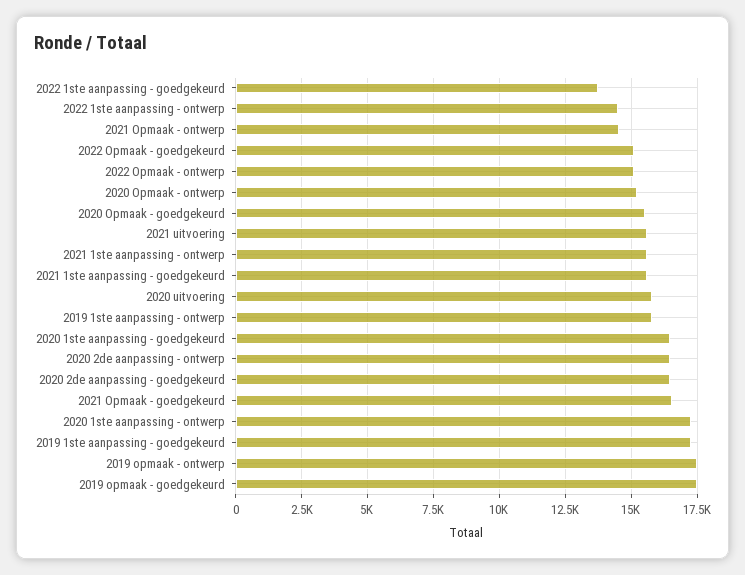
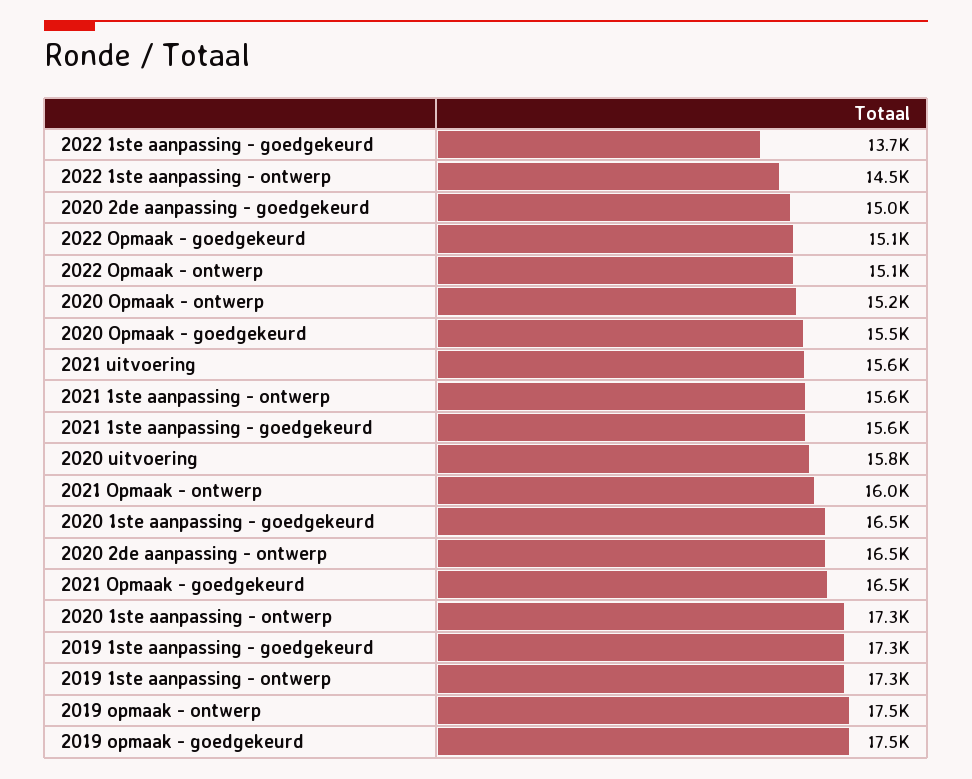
  {
    "2022 1ste aanpassing - goedgekeurd": 13700,
    "2022 1ste aanpassing - ontwerp": 14500,
-   "2021 Opmaak - ontwerp": 14500,
+   "2021 Opmaak - ontwerp": 16000,
    "2022 Opmaak - goedgekeurd": 15100,
    "2022 Opmaak - ontwerp": 15100,
    "2020 Opmaak - ontwerp": 15200,
    "2020 Opmaak - goedgekeurd": 15500,
    "2021 uitvoering": 15600,
    "2021 1ste aanpassing - ontwerp": 15600,
    "2021 1ste aanpassing - goedgekeurd": 15600,
    "2020 uitvoering": 15800,
-   "2019 1ste aanpassing - ontwerp": 15750,
+   "2019 1ste aanpassing - ontwerp": 17300,
    "2020 1ste aanpassing - goedgekeurd": 16500,
    "2020 2de aanpassing - ontwerp": 16500,
-   "2020 2de aanpassing - goedgekeurd": 16500,
+   "2020 2de aanpassing - goedgekeurd": 15000,
    "2021 Opmaak - goedgekeurd": 16500,
    "2020 1ste aanpassing - ontwerp": 17300,
    "2019 1ste aanpassing - goedgekeurd": 17300,
    "2019 opmaak - ontwerp": 17500,
    "2019 opmaak - goedgekeurd": 17500
  }

